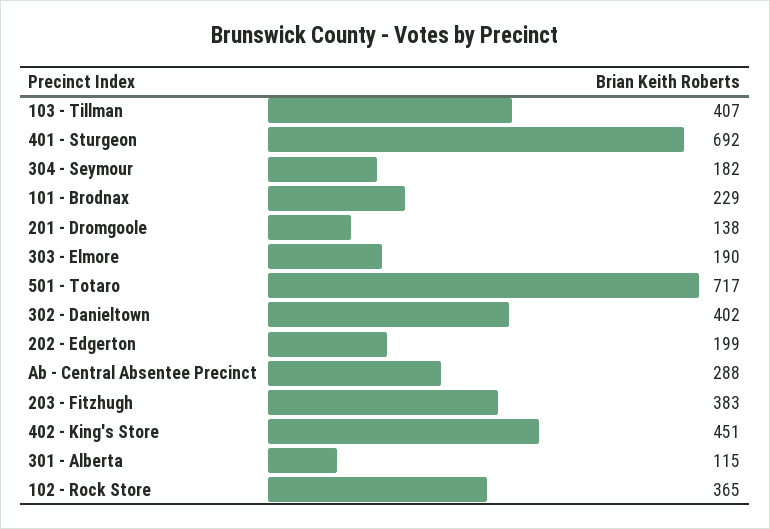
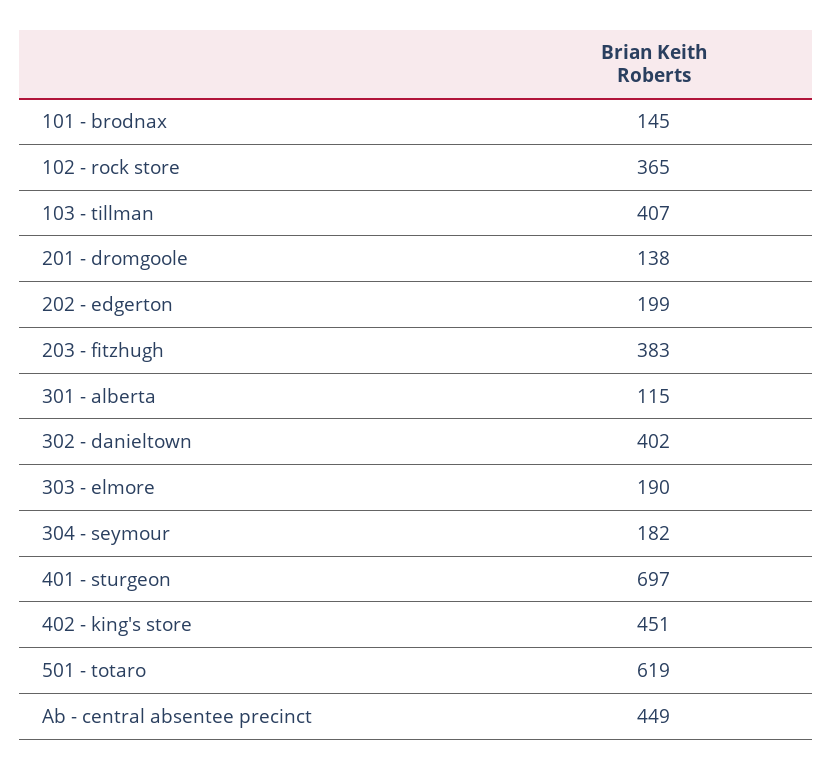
  {
    "103 - Tillman": 407,
-   "401 - Sturgeon": 692,
+   "401 - Sturgeon": 697,
    "304 - Seymour": 182,
-   "101 - Brodnax": 229,
+   "101 - Brodnax": 145,
    "201 - Dromgoole": 138,
    "303 - Elmore": 190,
-   "501 - Totaro": 717,
+   "501 - Totaro": 619,
    "302 - Danieltown": 402,
    "202 - Edgerton": 199,
-   "Ab - Central Absentee Precinct": 288,
+   "Ab - Central Absentee Precinct": 449,
    "203 - Fitzhugh": 383,
    "402 - King's Store": 451,
    "301 - Alberta": 115,
    "102 - Rock Store": 365
  }

